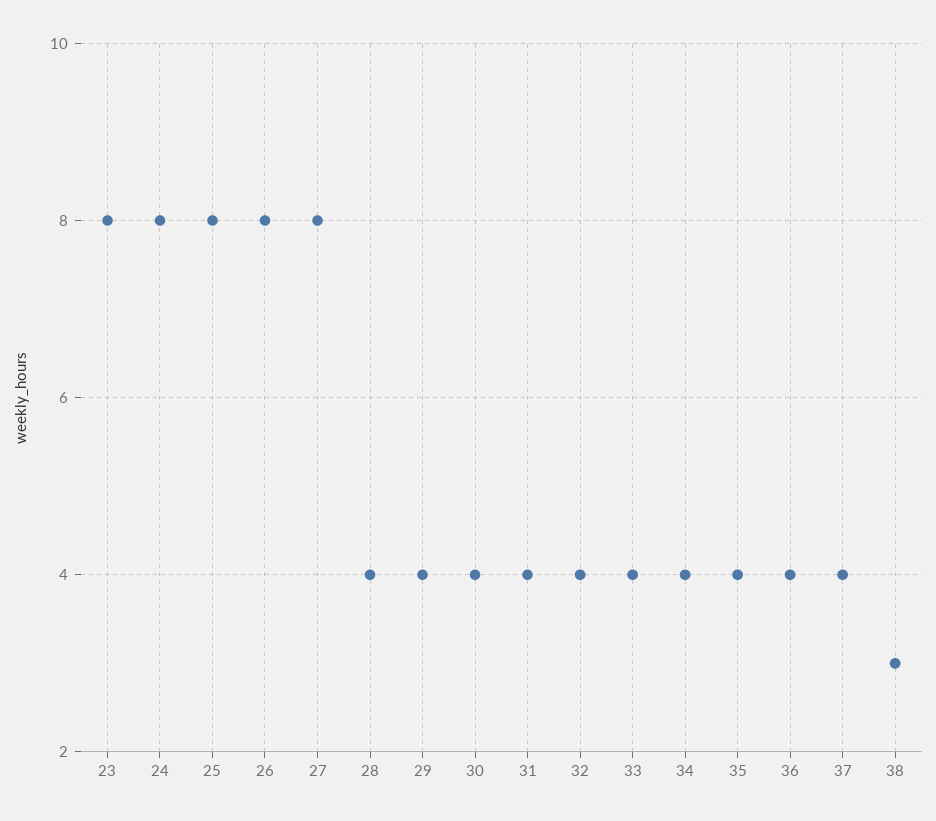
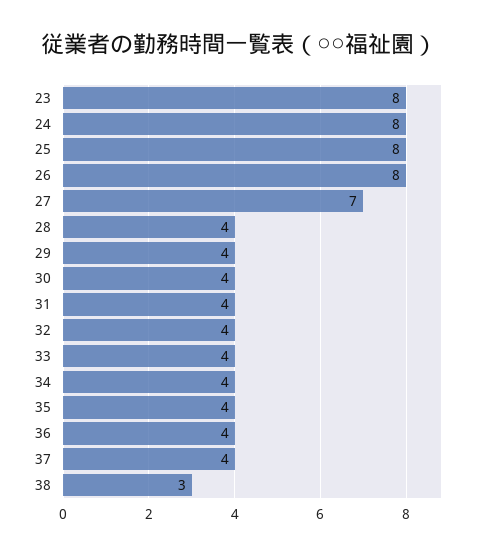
  {
    "23": 8,
    "24": 8,
    "25": 8,
    "26": 8,
-   "27": 8,
+   "27": 7,
    "28": 4,
    "29": 4,
    "30": 4,
    "31": 4,
    "32": 4,
    "33": 4,
    "34": 4,
    "35": 4,
    "36": 4,
    "37": 4,
    "38": 3
  }

